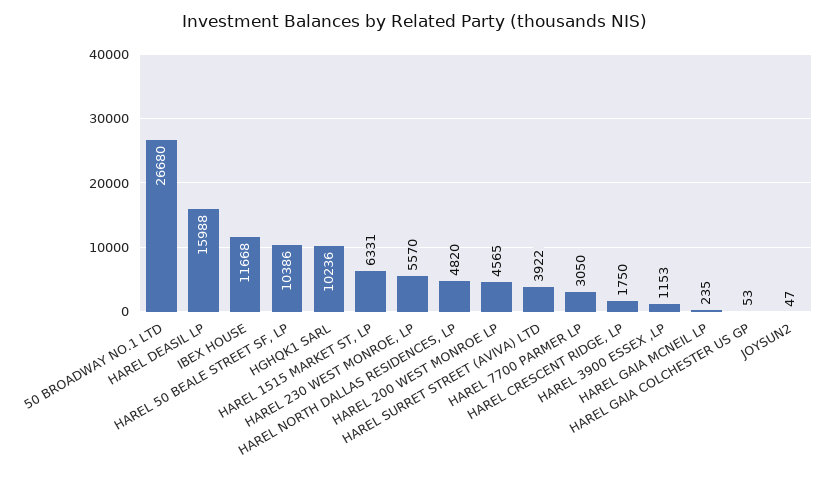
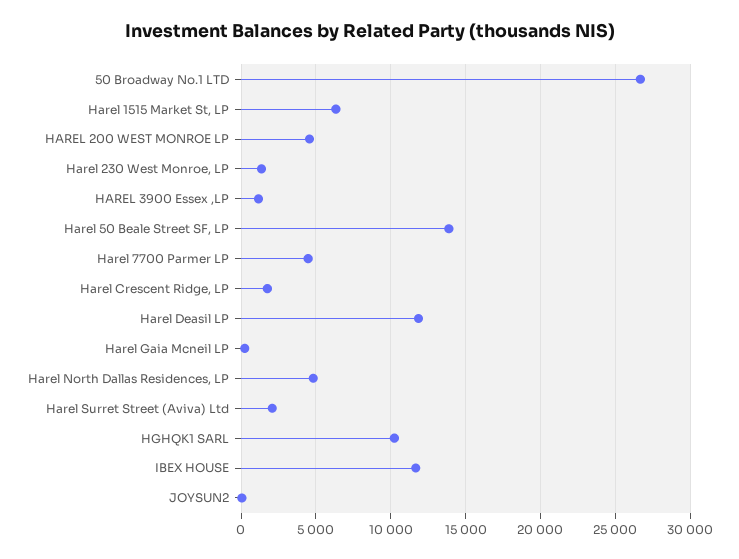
  {
    "50 BROADWAY NO.1 LTD": 26680,
-   "HAREL DEASIL LP": 15988,
+   "HAREL DEASIL LP": 12000,
    "IBEX HOUSE": 11668,
-   "HAREL 50 BEALE STREET SF, LP": 10386,
+   "HAREL 50 BEALE STREET SF, LP": 14000,
    "HGHQK1 SARL": 10236,
    "HAREL 1515 MARKET ST, LP": 6331,
-   "HAREL 230 WEST MONROE, LP": 5570,
+   "HAREL 230 WEST MONROE, LP": 1500,
    "HAREL NORTH DALLAS RESIDENCES, LP": 4820,
    "HAREL 200 WEST MONROE LP": 4565,
-   "HAREL SURRET STREET (AVIVA) LTD": 3922,
+   "HAREL SURRET STREET (AVIVA) LTD": 2000,
-   "HAREL 7700 PARMER LP": 3050,
+   "HAREL 7700 PARMER LP": 4500,
    "HAREL CRESCENT RIDGE, LP": 1750,
    "HAREL 3900 ESSEX ,LP": 1153,
    "HAREL GAIA MCNEIL LP": 235,
-   "HAREL GAIA COLCHESTER US GP": 53,
    "JOYSUN2": 47
  }

